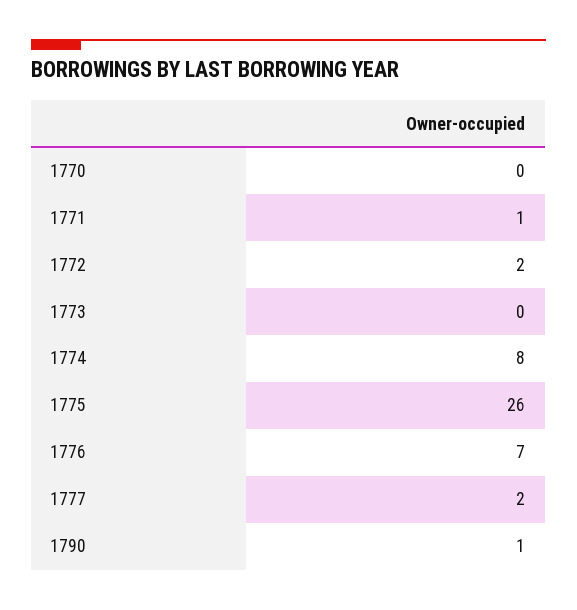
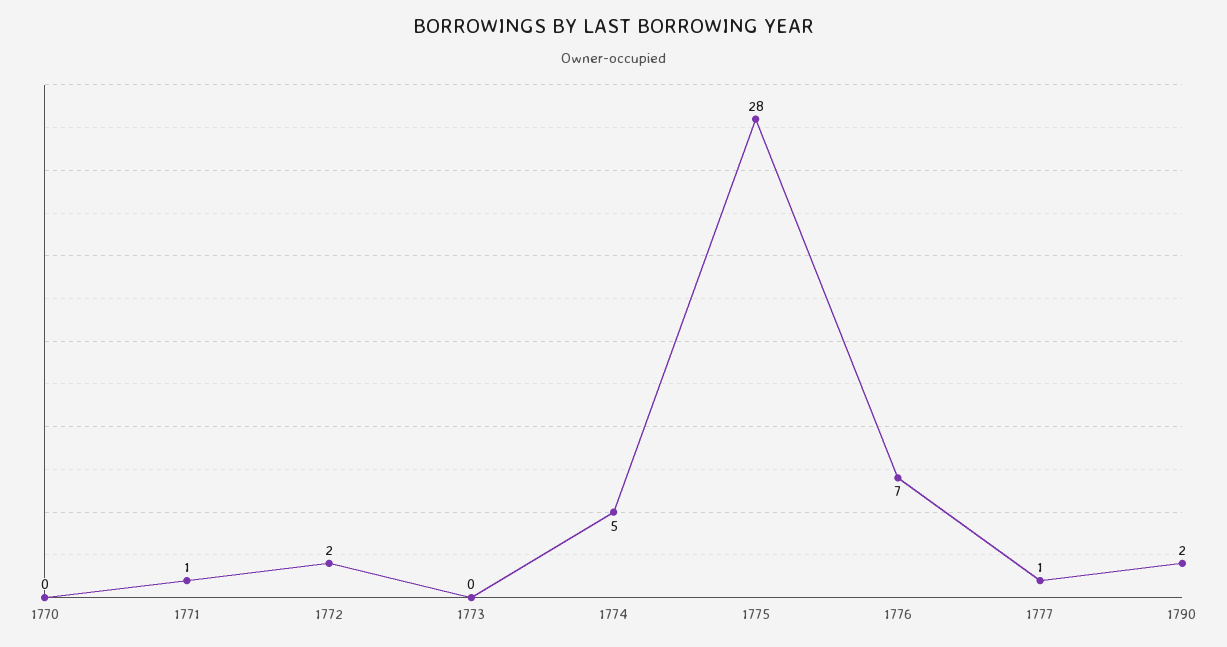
  {
    "1770": 0,
    "1771": 1,
    "1772": 2,
    "1773": 0,
-   "1774": 8,
+   "1774": 5,
-   "1775": 26,
+   "1775": 28,
    "1776": 7,
-   "1777": 2,
+   "1777": 1,
-   "1790": 1
+   "1790": 2
  }

